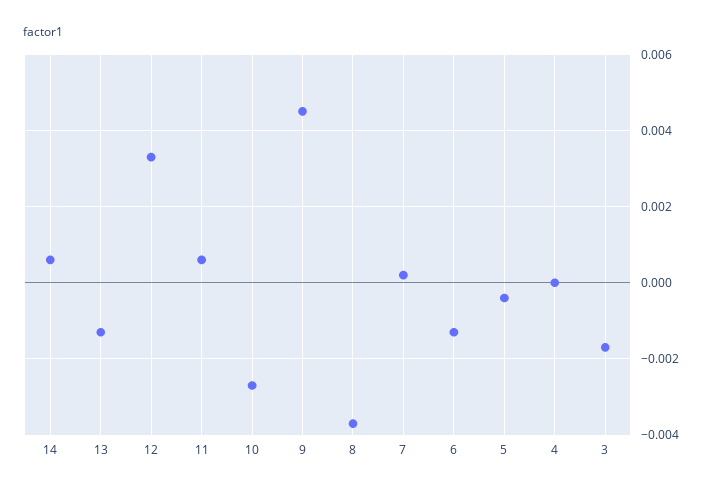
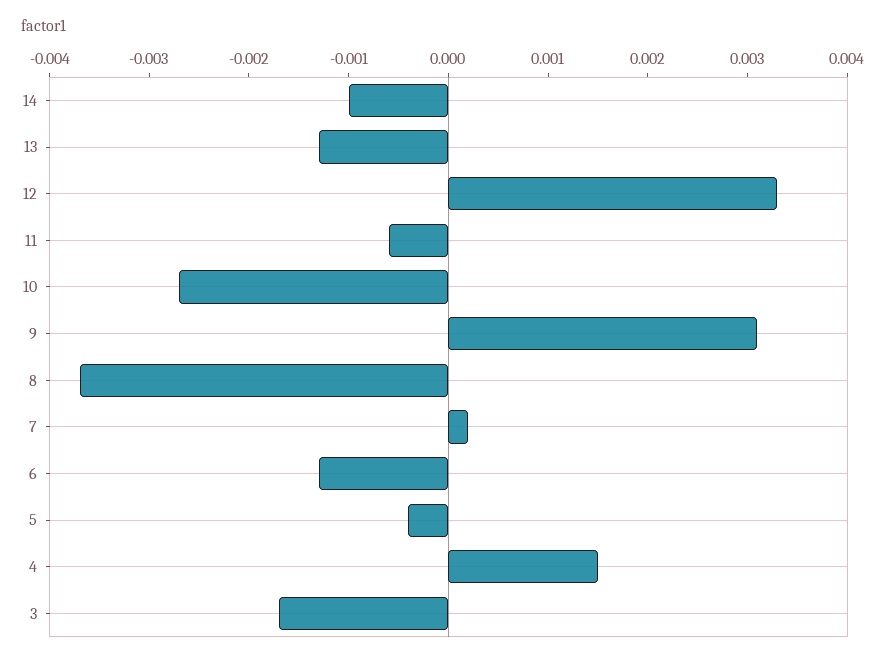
  {
-   "14": 0.0005,
+   "14": -0.001,
    "13": -0.0013,
    "12": 0.0033,
-   "11": 0.0005,
+   "11": -0.0006,
    "10": -0.0027,
-   "9": 0.0045,
+   "9": 0.0031,
    "8": -0.0037,
    "7": 0.0002,
    "6": -0.0013,
    "5": -0.0004,
-   "4": 0,
+   "4": 0.0015,
    "3": -0.0017
  }

